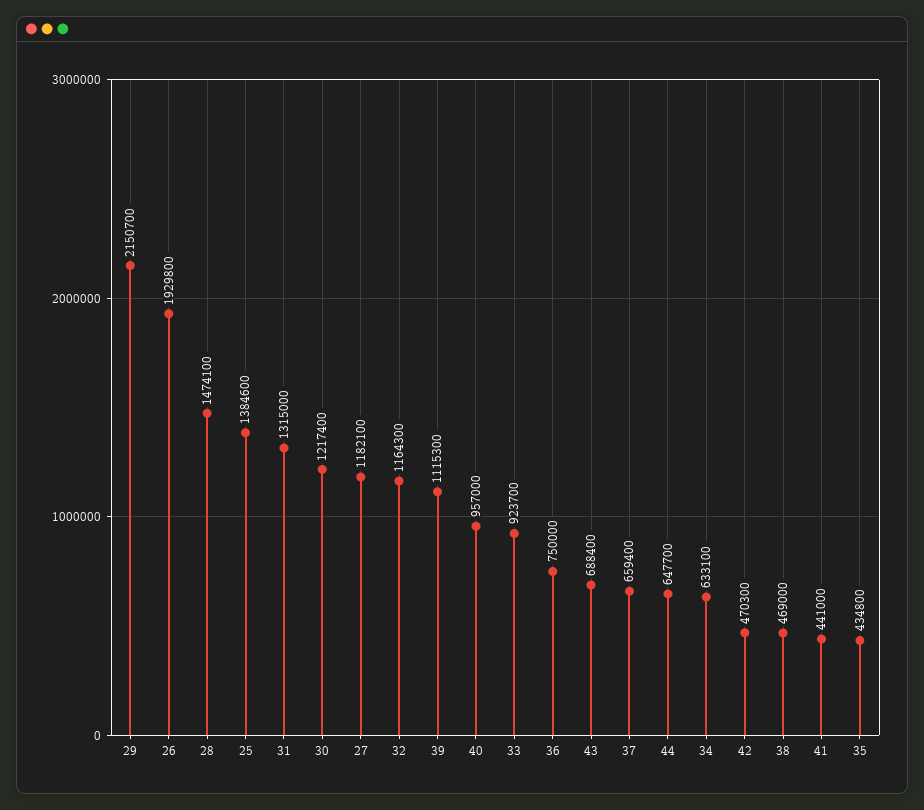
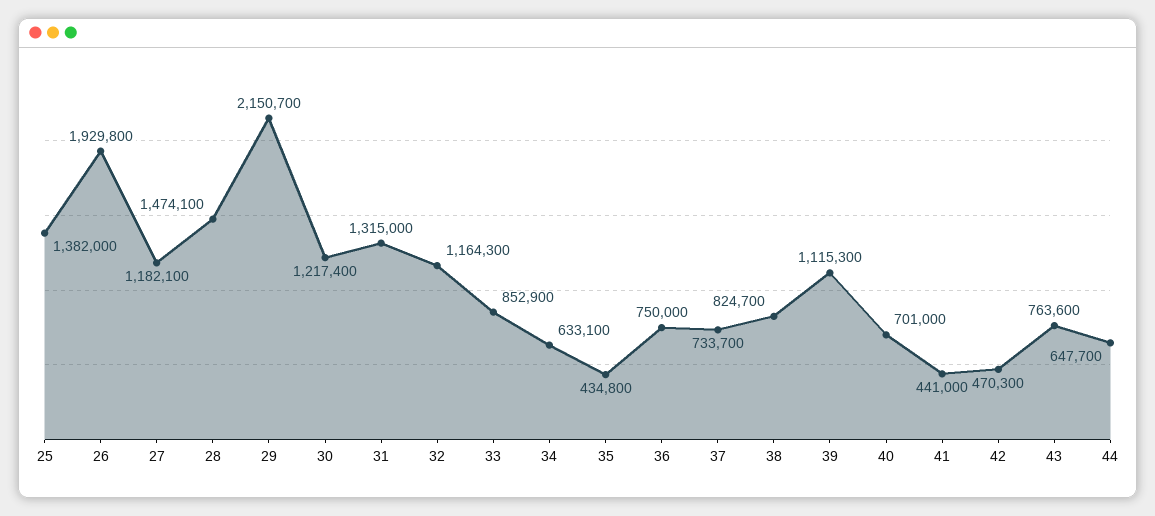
  {
    "29": 2150700,
    "26": 1929800,
    "28": 1474100,
-   "25": 1384600,
+   "25": 1382000,
    "31": 1315000,
    "30": 1217400,
    "27": 1182100,
    "32": 1164300,
    "39": 1115300,
-   "40": 957000,
+   "40": 701000,
-   "33": 923700,
+   "33": 852900,
    "36": 750000,
-   "43": 688400,
+   "43": 763600,
-   "37": 659400,
+   "37": 733700,
    "44": 647700,
    "34": 633100,
    "42": 470300,
-   "38": 469000,
+   "38": 824700,
    "41": 441000,
    "35": 434800
  }

